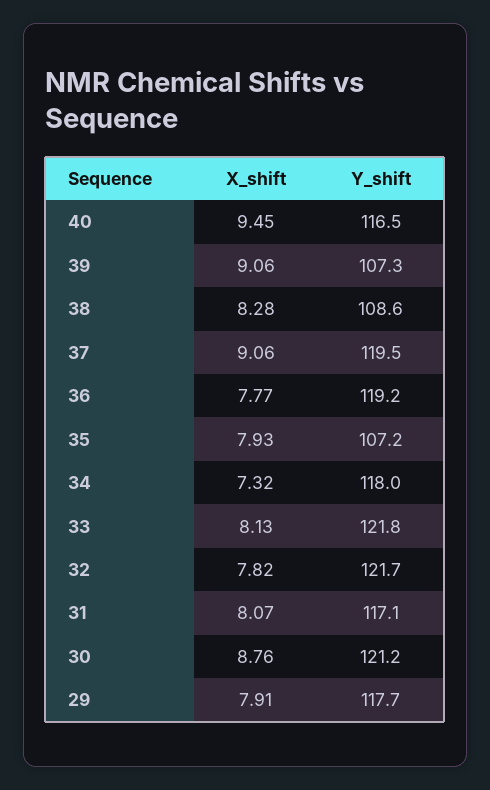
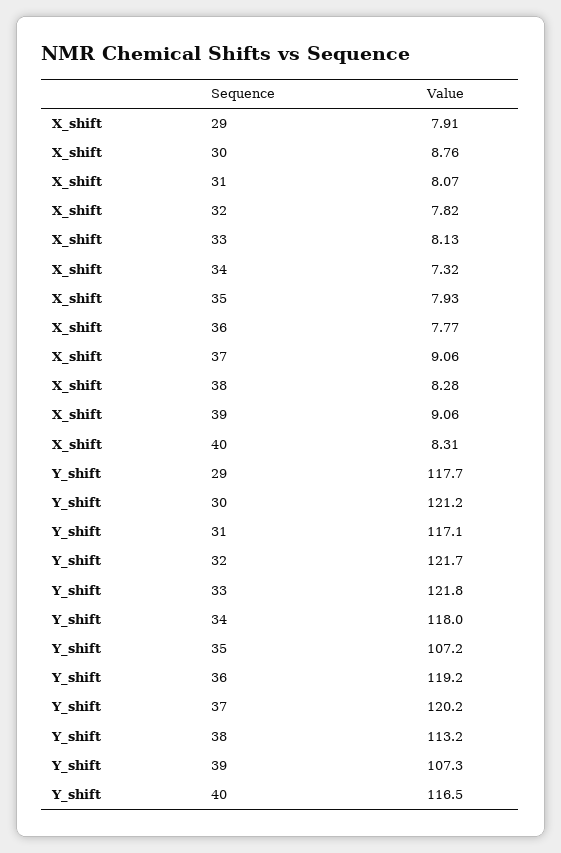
  {
    "X_shift": {
-     "40": 9.45,
+     "40": 8.31,
      "39": 9.06,
      "38": 8.28,
      "37": 9.06,
      "36": 7.77,
      "35": 7.93,
      "34": 7.32,
      "33": 8.13,
      "32": 7.82,
      "31": 8.07,
      "30": 8.76,
      "29": 7.91
    },
    "Y_shift": {
      "40": 116.5,
      "39": 107.3,
-     "38": 108.6,
+     "38": 113.2,
-     "37": 119.5,
+     "37": 120.2,
      "36": 119.2,
      "35": 107.2,
      "34": 118,
      "33": 121.8,
      "32": 121.7,
      "31": 117.1,
      "30": 121.2,
      "29": 117.7
    }
  }

